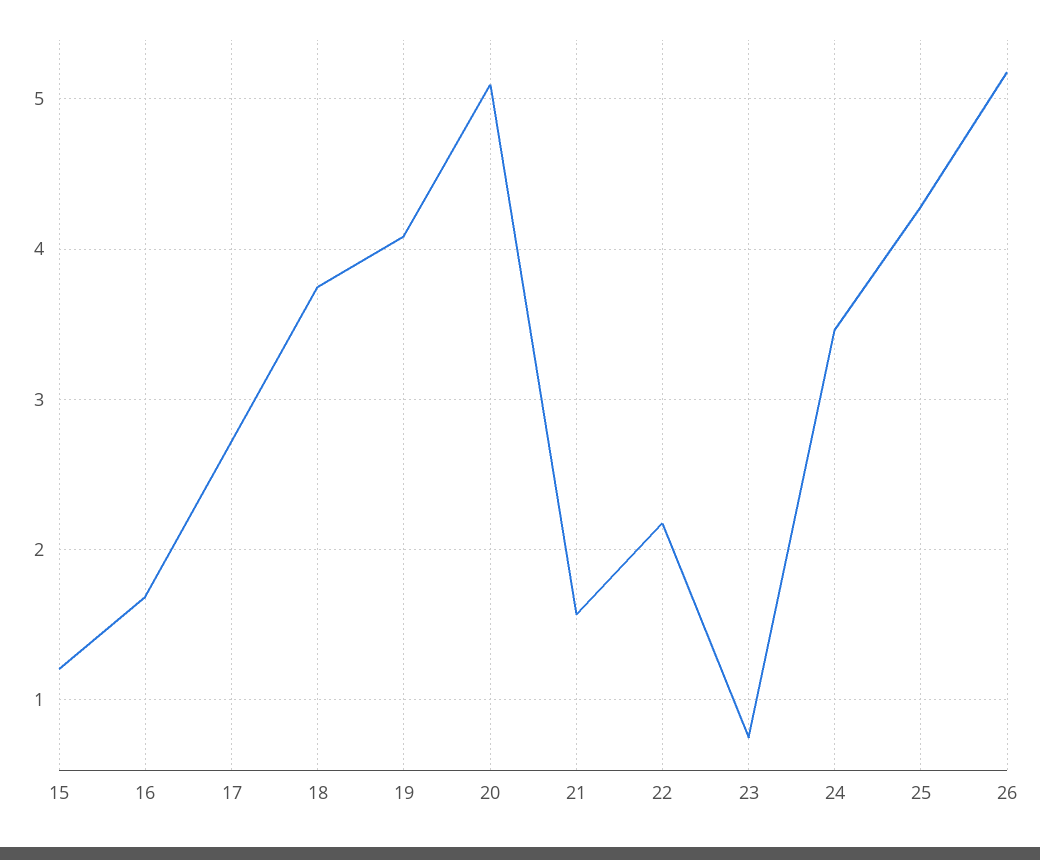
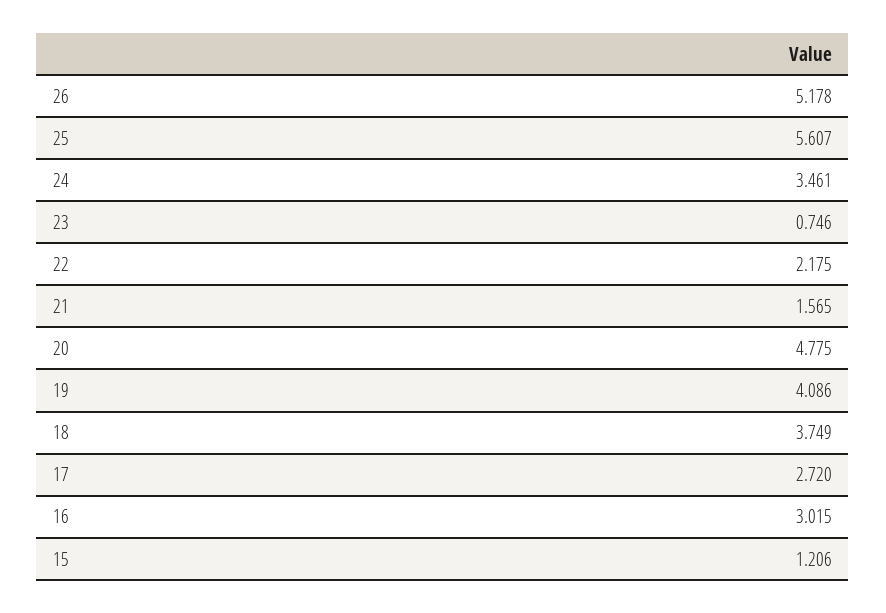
  {
    "15": 1.206,
-   "16": 1.7,
+   "16": 3.015,
    "17": 2.72,
    "18": 3.749,
    "19": 4.086,
-   "20": 5.1,
+   "20": 4.775,
    "21": 1.565,
    "22": 2.175,
    "23": 0.746,
    "24": 3.461,
-   "25": 4.3,
+   "25": 5.607,
    "26": 5.178
  }

